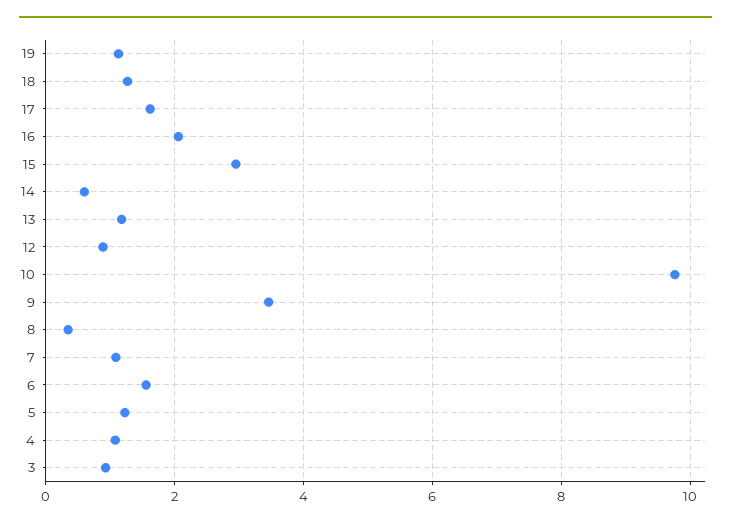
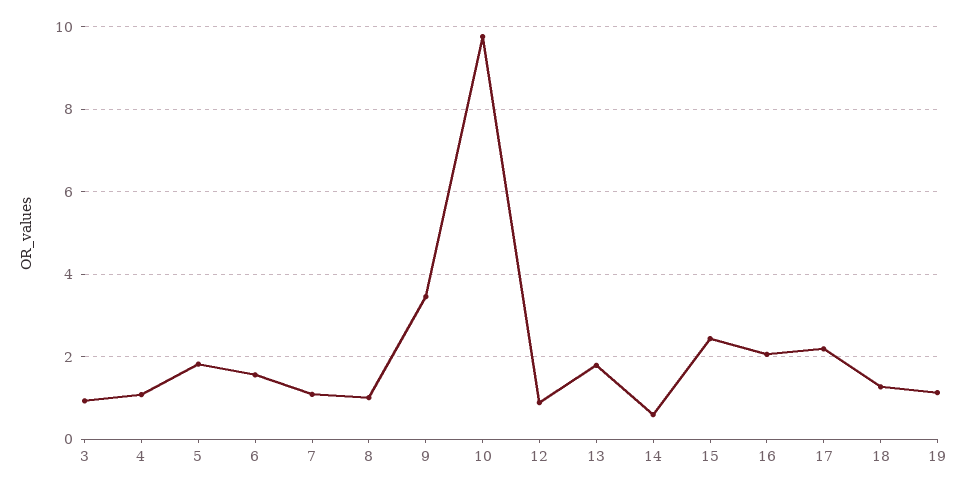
  {
    "19": 1.2,
    "18": 1.2,
-   "17": 1.6,
+   "17": 2.2,
    "16": 2,
-   "15": 3,
+   "15": 2.4,
    "14": 0.6,
-   "13": 1.2,
+   "13": 1.8,
    "12": 0.8,
    "10": 9.8,
    "9": 3.4,
-   "8": 0.4,
+   "8": 1,
    "7": 1,
    "6": 1.6,
-   "5": 1.2,
+   "5": 1.8,
    "4": 1,
    "3": 1
  }

